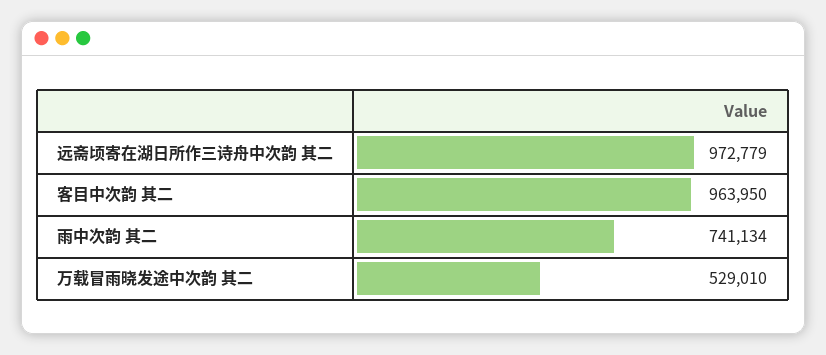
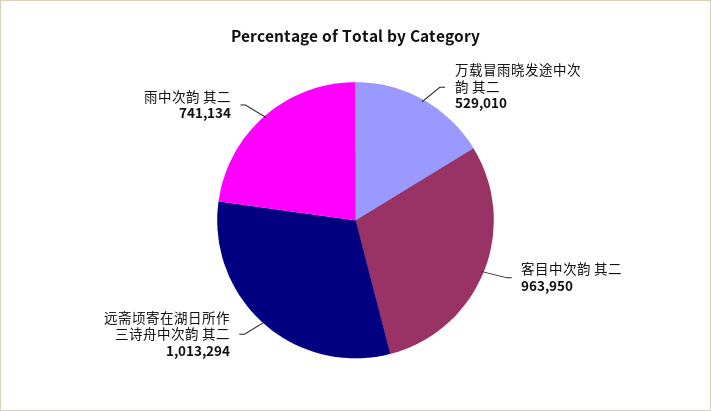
  {
-   "远斋顷寄在湖日所作三诗舟中次韵 其二": 972779,
+   "远斋顷寄在湖日所作三诗舟中次韵 其二": 1013294,
    "客目中次韵 其二": 963950,
    "雨中次韵 其二": 741134,
    "万载冒雨晓发途中次韵 其二": 529010
  }

